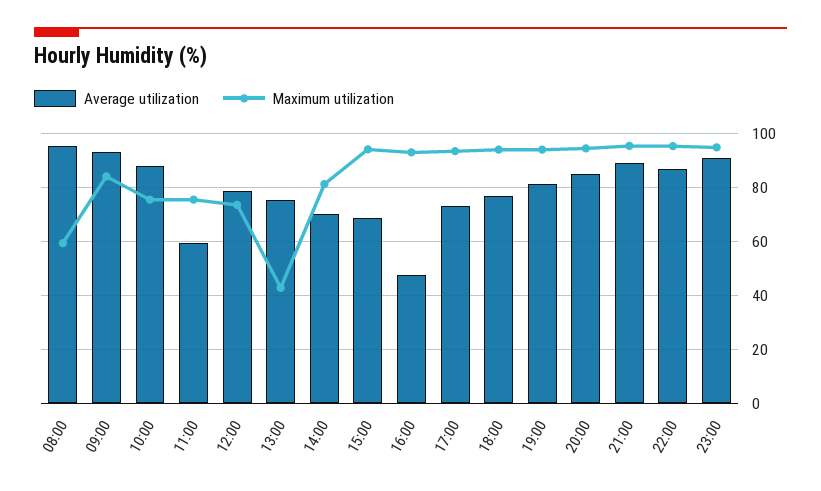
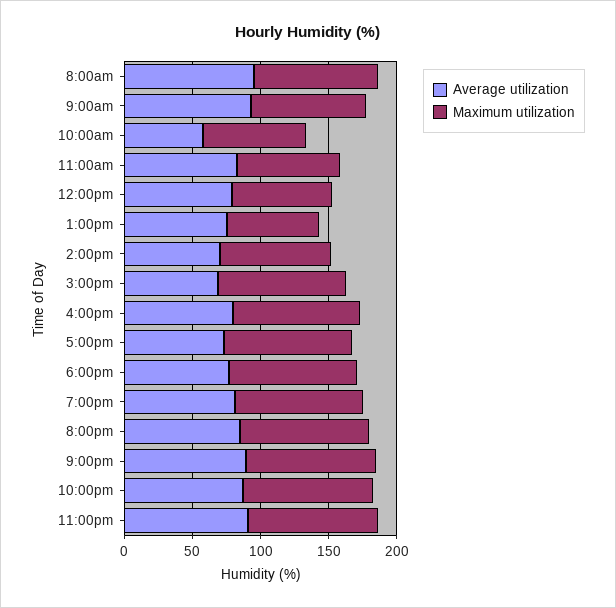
  {
    "Average utilization": {
      "08:00": 95,
      "09:00": 92.5,
-     "10:00": 87.5,
+     "10:00": 60,
-     "11:00": 60,
+     "11:00": 80,
      "12:00": 80,
      "13:00": 75,
      "14:00": 70,
      "15:00": 67.5,
-     "16:00": 47.5,
+     "16:00": 80,
      "17:00": 72.5,
      "18:00": 77.5,
      "19:00": 80,
      "20:00": 85,
      "21:00": 90,
      "22:00": 87.5,
      "23:00": 90
    },
    "Maximum utilization": {
-     "08:00": 60,
+     "08:00": 90,
      "09:00": 85,
      "10:00": 75,
      "11:00": 75,
      "12:00": 72.5,
-     "13:00": 42.5,
+     "13:00": 70,
      "14:00": 80,
      "15:00": 95,
      "16:00": 92.5,
      "17:00": 92.5,
      "18:00": 95,
      "19:00": 95,
      "20:00": 95,
      "21:00": 95,
      "22:00": 95,
      "23:00": 95
    }
  }

